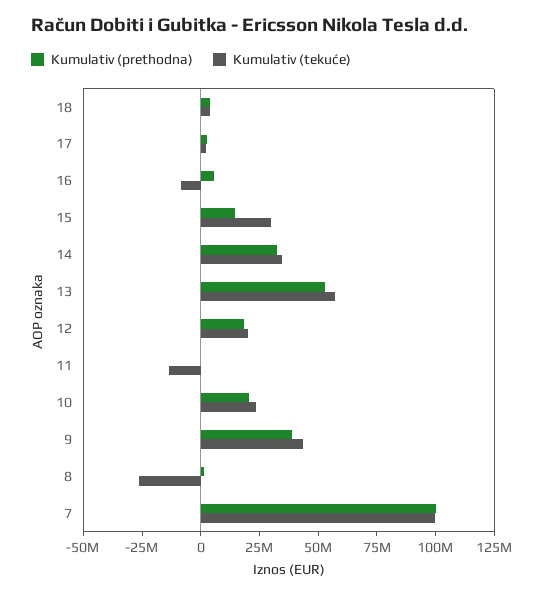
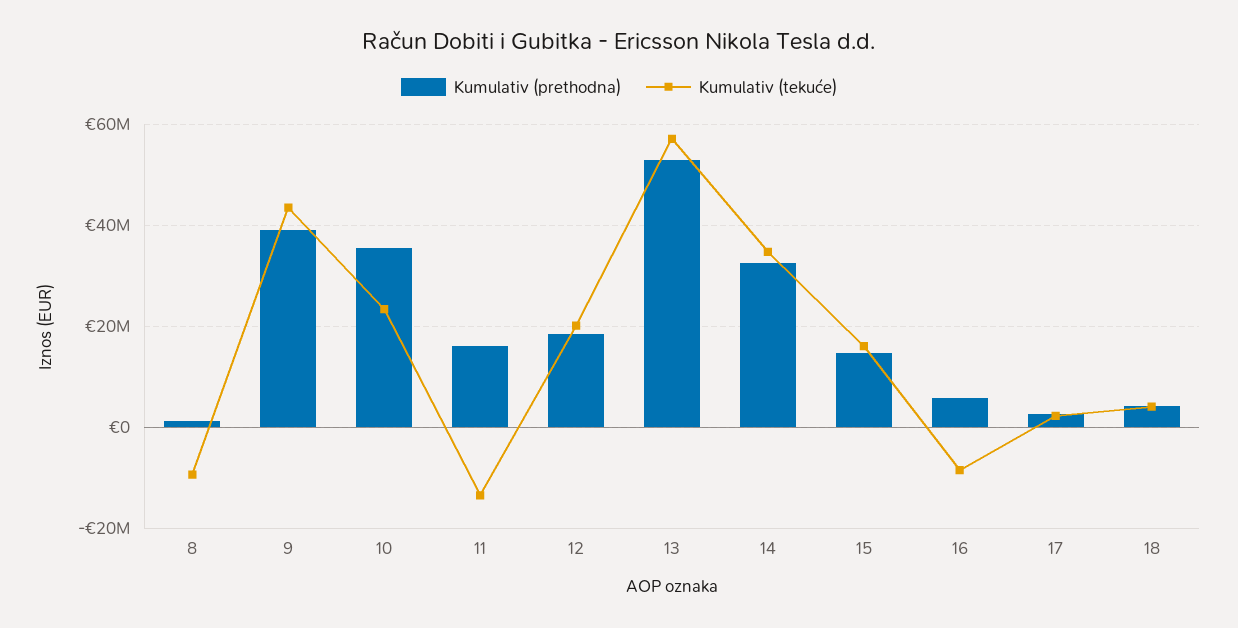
  {
    "Kumulativ (prethodna)": {
      "18": 4000000,
      "17": 2000000,
      "16": 6000000,
      "15": 14000000,
      "14": 32000000,
      "13": 52000000,
      "12": 18000000,
-     "11": 0,
+     "11": 16000000,
-     "10": 20000000,
+     "10": 36000000,
      "9": 38000000,
-     "8": 2000000,
+     "8": 2000000
-     "7": 100000000
    },
    "Kumulativ (tekuće)": {
      "18": 4000000,
      "17": 2000000,
      "16": -8000000,
-     "15": 30000000,
+     "15": 16000000,
      "14": 34000000,
      "13": 58000000,
      "12": 20000000,
      "11": -14000000,
      "10": 24000000,
      "9": 44000000,
-     "8": -25000000,
+     "8": -10000000
-     "7": 100000000
    }
  }

